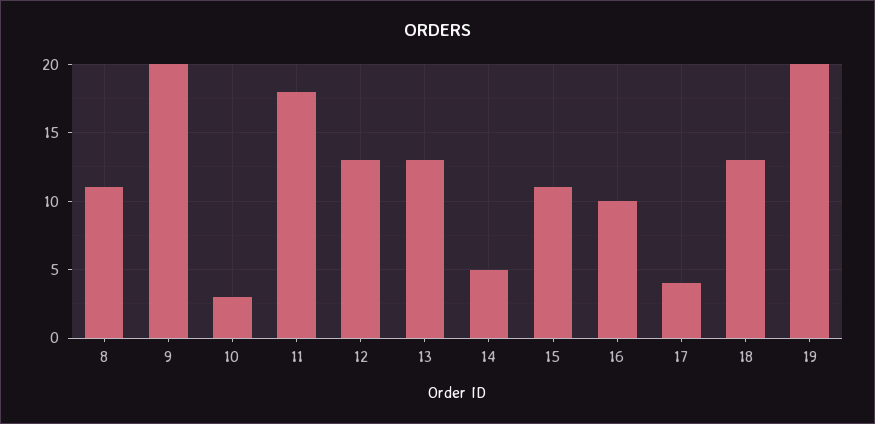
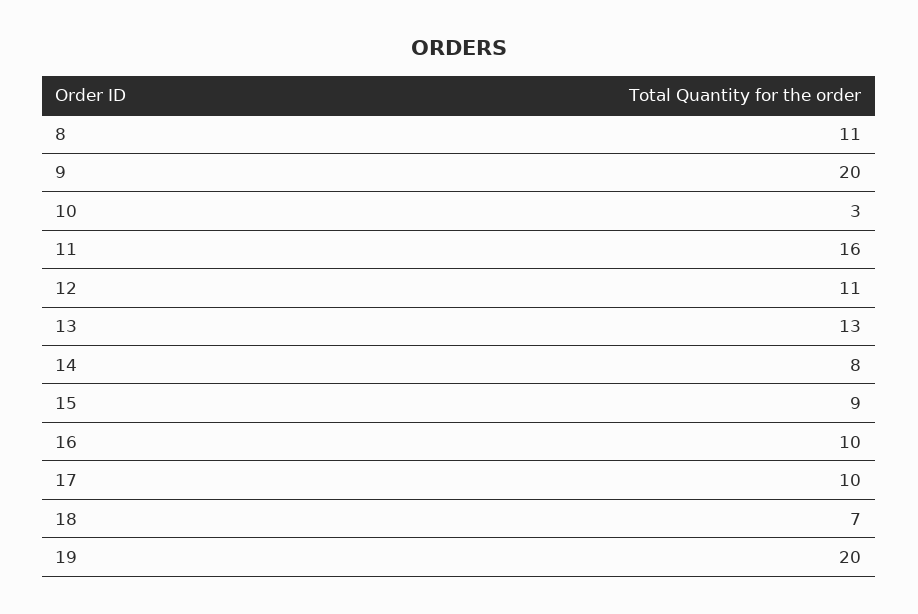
  {
    "8": 11,
    "9": 20,
    "10": 3,
-   "11": 18,
+   "11": 16,
-   "12": 13,
+   "12": 11,
    "13": 13,
-   "14": 5,
+   "14": 8,
-   "15": 11,
+   "15": 9,
    "16": 10,
-   "17": 4,
+   "17": 10,
-   "18": 13,
+   "18": 7,
    "19": 20
  }

